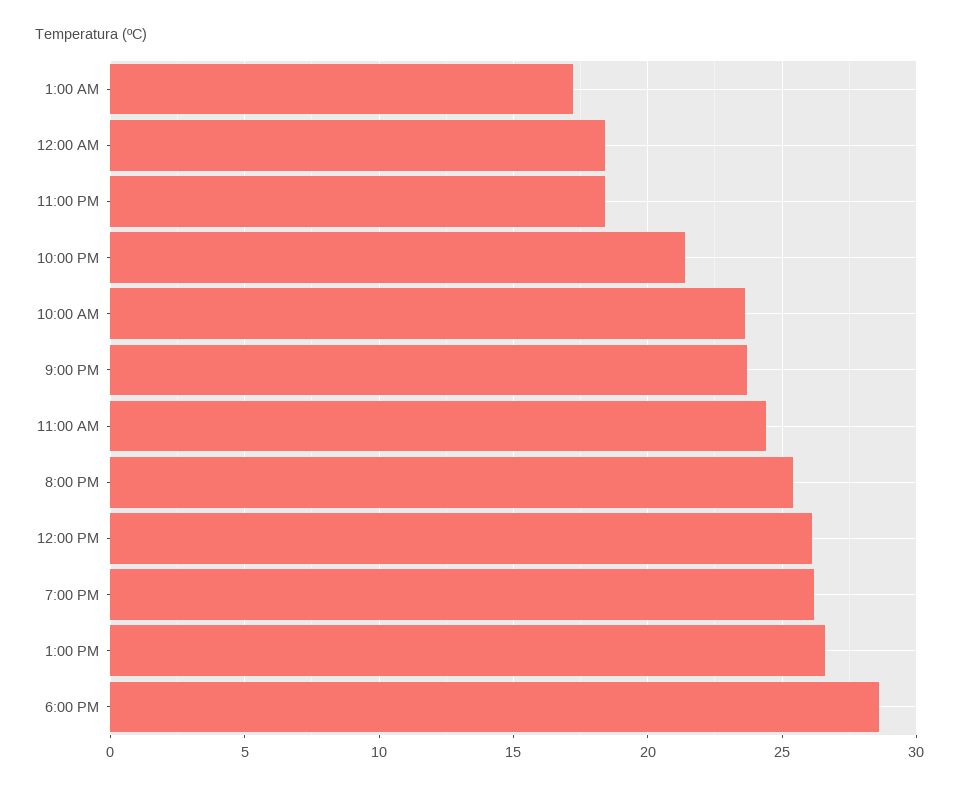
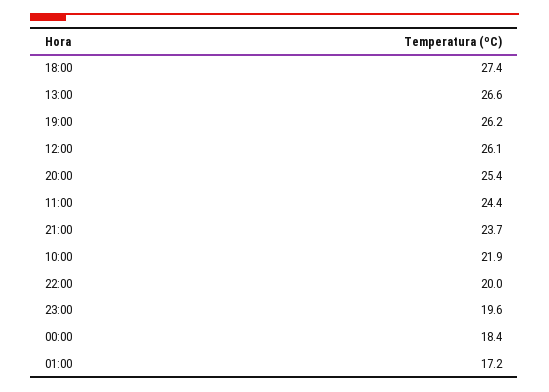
  {
    "1:00 AM": 17.2,
    "12:00 AM": 18.4,
-   "11:00 PM": 18.5,
+   "11:00 PM": 19.6,
-   "10:00 PM": 21.5,
+   "10:00 PM": 20,
-   "10:00 AM": 23.5,
+   "10:00 AM": 21.9,
    "9:00 PM": 23.7,
    "11:00 AM": 24.4,
    "8:00 PM": 25.4,
    "12:00 PM": 26.1,
    "7:00 PM": 26.2,
    "1:00 PM": 26.6,
-   "6:00 PM": 28.5
+   "6:00 PM": 27.4
  }

